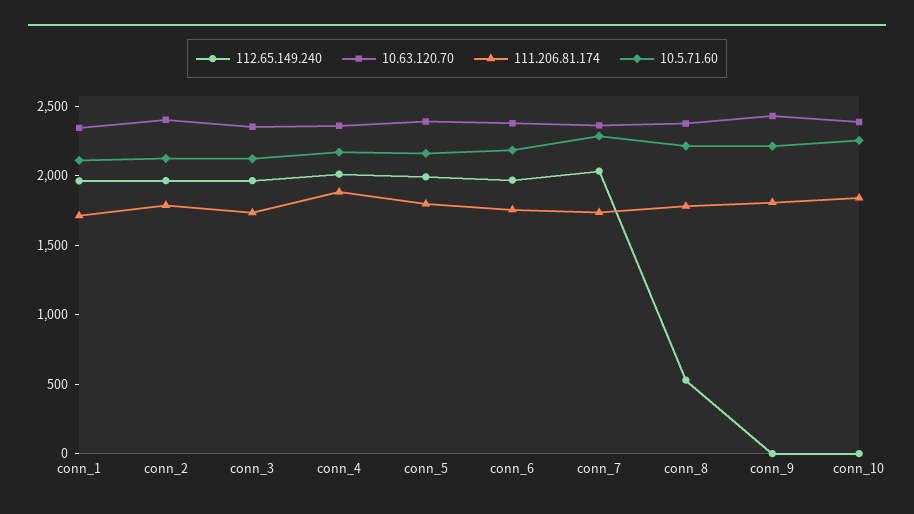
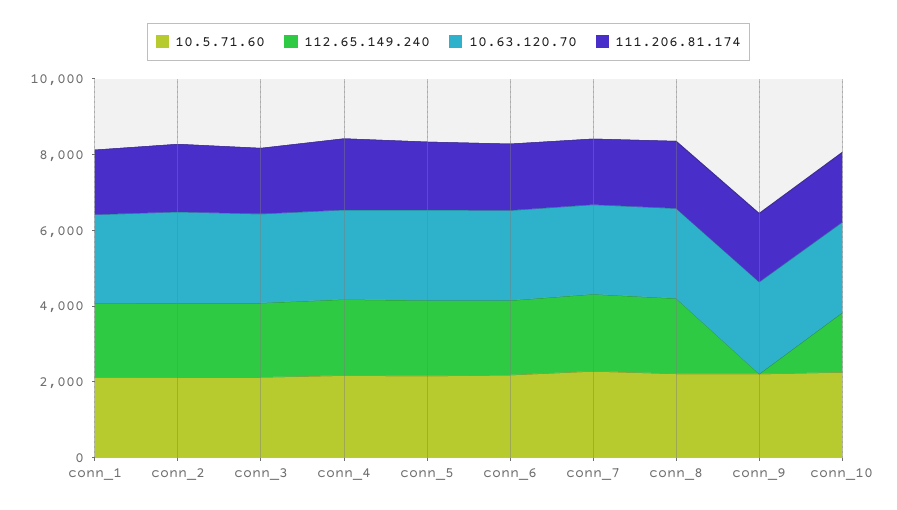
  {
    "112.65.149.240": {
      "conn_1": 2000,
      "conn_2": 2000,
      "conn_3": 2000,
      "conn_4": 2000,
      "conn_5": 2000,
      "conn_6": 2000,
      "conn_7": 2000,
-     "conn_8": 500,
+     "conn_8": 2000,
      "conn_9": 0,
-     "conn_10": 0
+     "conn_10": 1500
    },
    "10.63.120.70": {
      "conn_1": 2300,
      "conn_2": 2400,
      "conn_3": 2400,
      "conn_4": 2400,
      "conn_5": 2400,
      "conn_6": 2400,
      "conn_7": 2400,
      "conn_8": 2400,
      "conn_9": 2400,
      "conn_10": 2400
    },
    "111.206.81.174": {
      "conn_1": 1700,
      "conn_2": 1800,
      "conn_3": 1700,
      "conn_4": 1900,
      "conn_5": 1800,
      "conn_6": 1800,
      "conn_7": 1700,
      "conn_8": 1800,
      "conn_9": 1800,
      "conn_10": 1800
    },
    "10.5.71.60": {
      "conn_1": 2100,
      "conn_2": 2100,
      "conn_3": 2100,
      "conn_4": 2200,
      "conn_5": 2200,
      "conn_6": 2200,
      "conn_7": 2300,
      "conn_8": 2200,
      "conn_9": 2200,
      "conn_10": 2300
    }
  }

